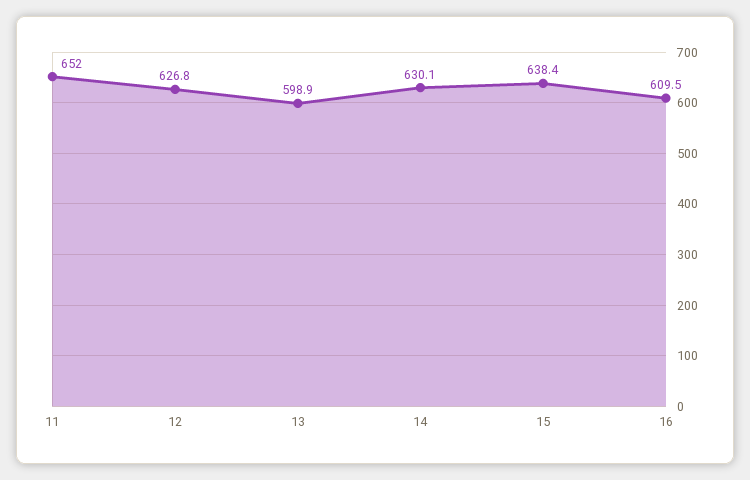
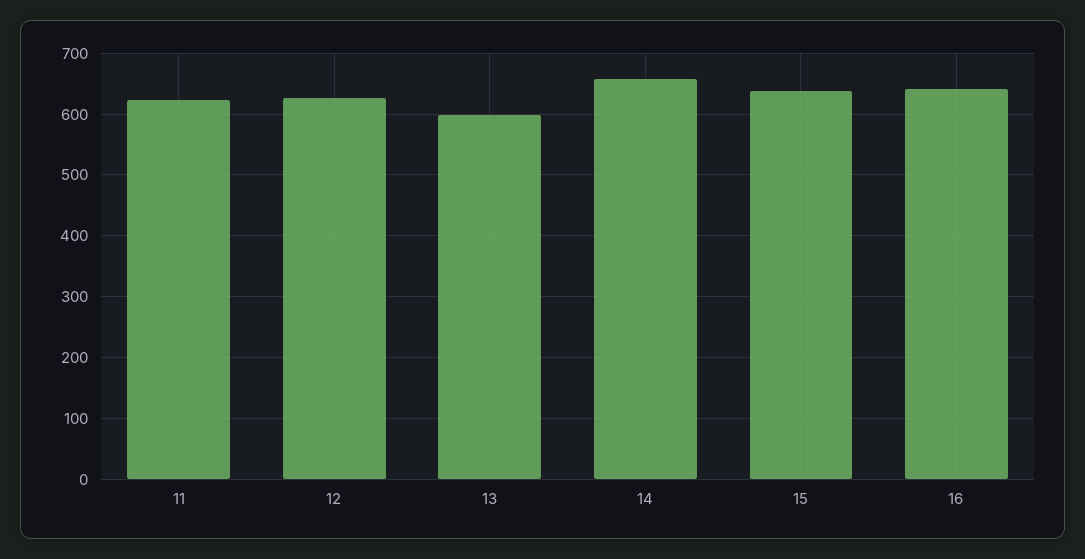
  {
-   "11": 652,
+   "11": 620,
    "12": 626.8,
    "13": 598.9,
-   "14": 630.1,
+   "14": 660,
    "15": 638.4,
-   "16": 609.5
+   "16": 640
  }

